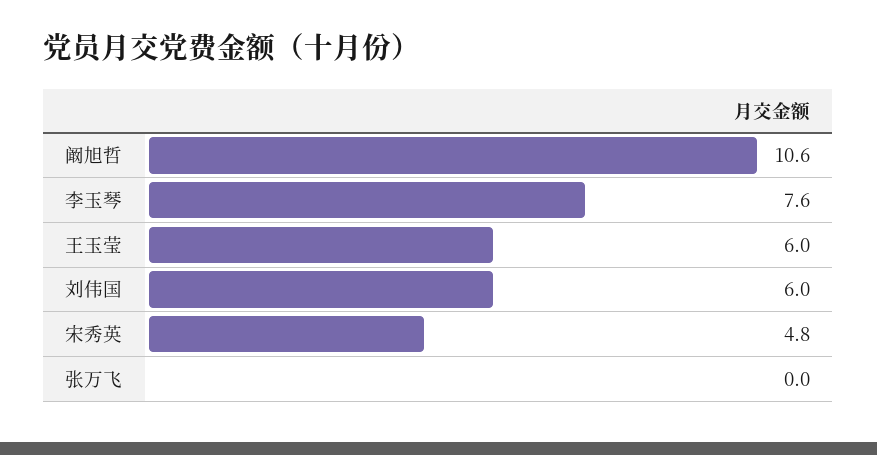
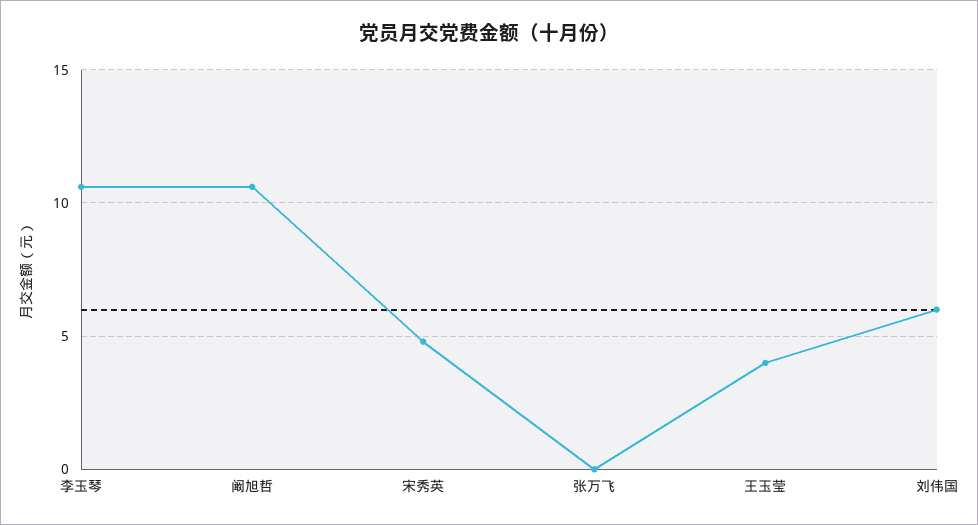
  {
    "阚旭哲": 10.6,
-   "李玉琴": 7.6,
+   "李玉琴": 10.5,
-   "王玉莹": 6,
+   "王玉莹": 4,
    "刘伟国": 6,
    "宋秀英": 4.8,
    "张万飞": 0
  }

